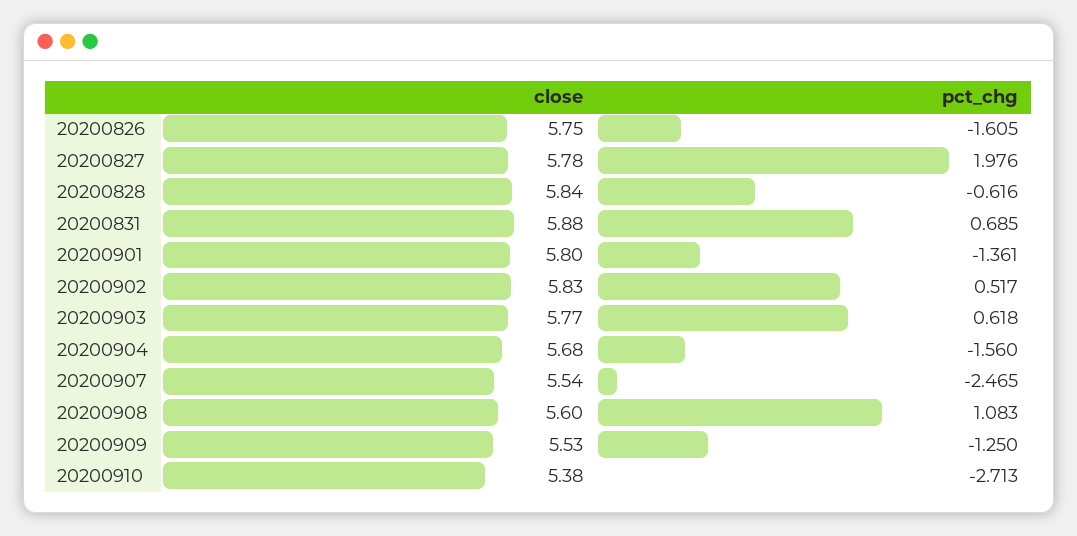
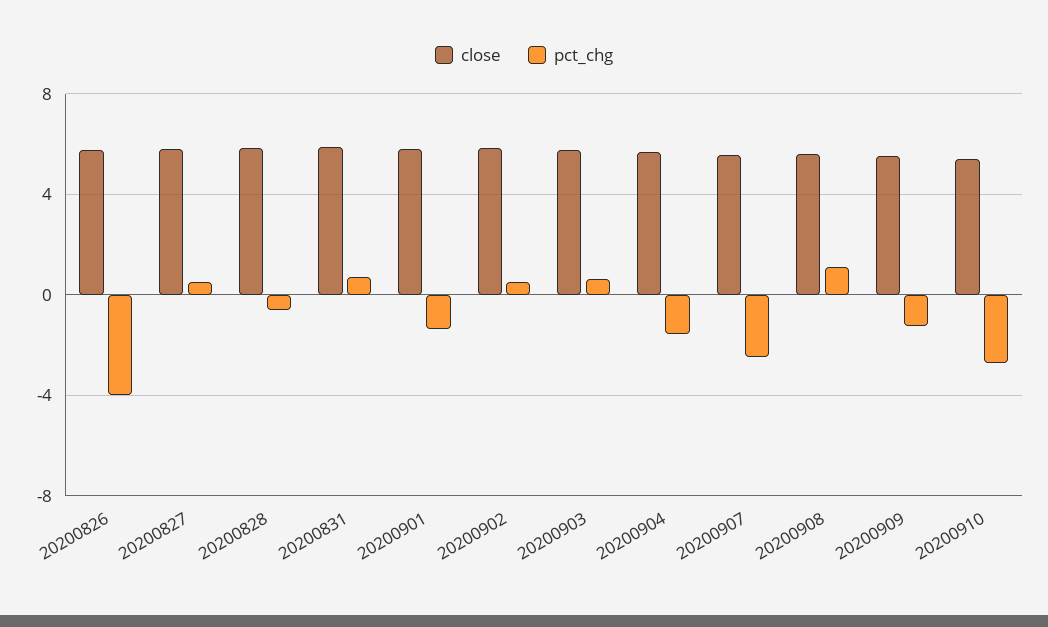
  {
    "close": {
      "20200826": 5.75,
      "20200827": 5.78,
      "20200828": 5.84,
      "20200831": 5.88,
      "20200901": 5.8,
      "20200902": 5.83,
      "20200903": 5.77,
      "20200904": 5.68,
      "20200907": 5.54,
      "20200908": 5.6,
      "20200909": 5.53,
      "20200910": 5.38
    },
    "pct_chg": {
-     "20200826": -1.605,
+     "20200826": -4,
-     "20200827": 1.976,
+     "20200827": 0.5,
      "20200828": -0.616,
      "20200831": 0.685,
      "20200901": -1.361,
      "20200902": 0.517,
      "20200903": 0.618,
      "20200904": -1.56,
      "20200907": -2.465,
      "20200908": 1.083,
      "20200909": -1.25,
      "20200910": -2.713
    }
  }

